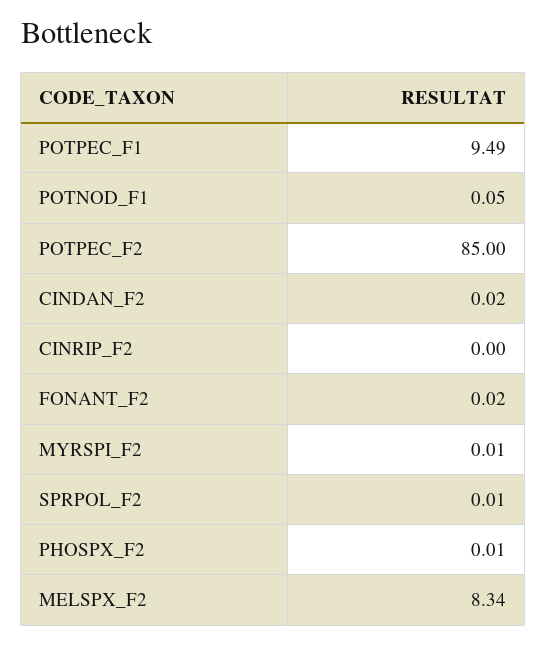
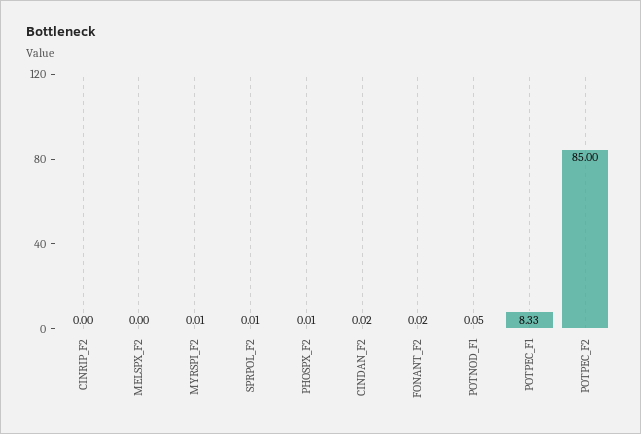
  {
-   "POTPEC_F1": 9.49,
+   "POTPEC_F1": 8.33,
    "POTNOD_F1": 0.05,
    "POTPEC_F2": 85,
    "CINDAN_F2": 0.02,
    "CINRIP_F2": 0,
    "FONANT_F2": 0.02,
    "MYRSPI_F2": 0.01,
    "SPRPOL_F2": 0.01,
    "PHOSPX_F2": 0.01,
-   "MELSPX_F2": 8.34
+   "MELSPX_F2": 0
  }

